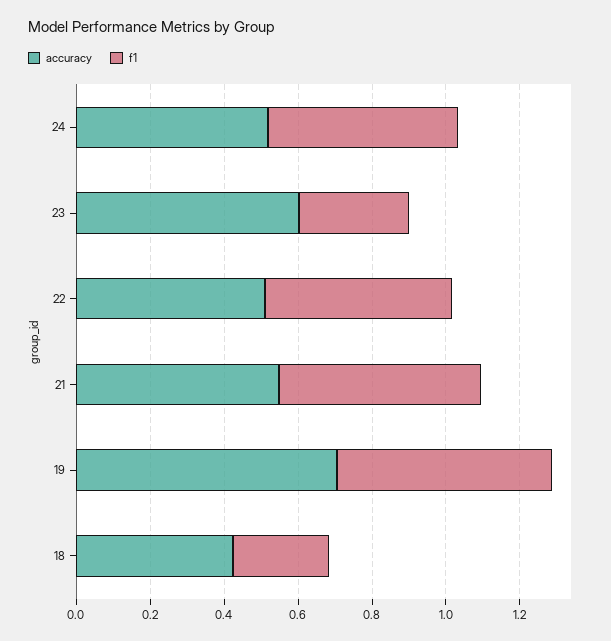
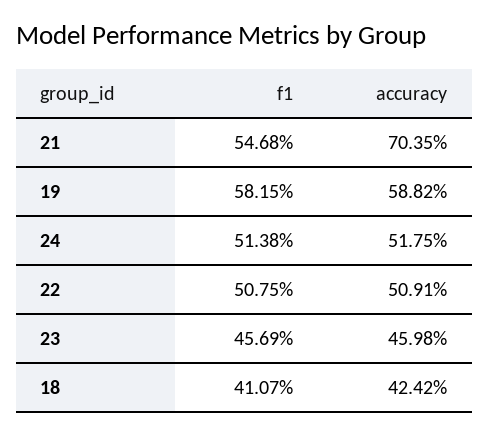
  {
    "accuracy": {
      "24": 0.5175,
-     "23": 0.6,
+     "23": 0.4598,
      "22": 0.5091,
-     "21": 0.55,
+     "21": 0.7035,
-     "19": 0.7,
+     "19": 0.5882,
      "18": 0.4242
    },
    "f1": {
      "24": 0.5138,
-     "23": 0.3,
+     "23": 0.4569,
      "22": 0.5075,
      "21": 0.5468,
      "19": 0.5815,
-     "18": 0.25
+     "18": 0.4107
    }
  }

